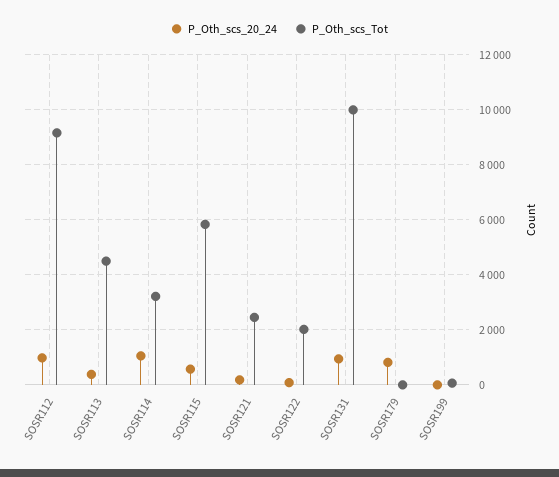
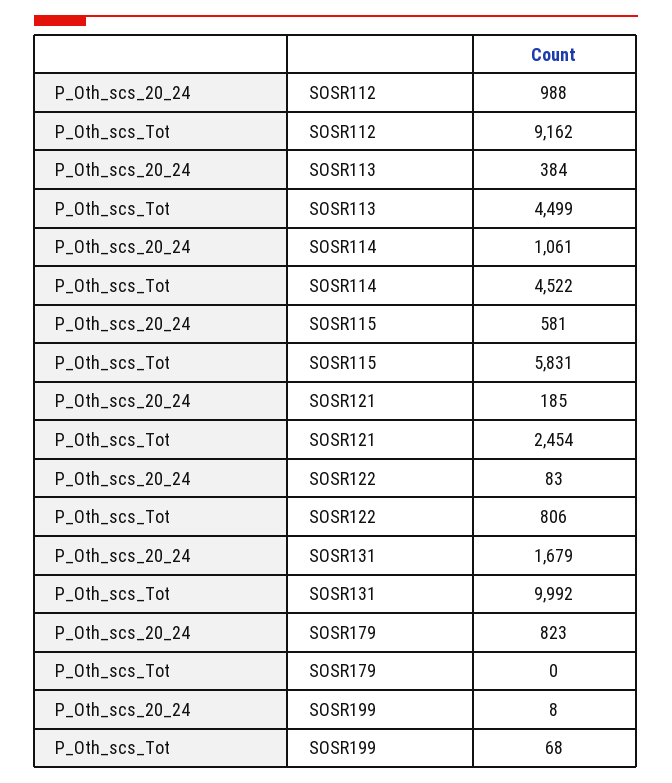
  {
    "P_Oth_scs_20_24": {
      "SOSR112": 988,
      "SOSR113": 384,
      "SOSR114": 1061,
      "SOSR115": 581,
      "SOSR121": 185,
      "SOSR122": 83,
-     "SOSR131": 1000,
+     "SOSR131": 1679,
      "SOSR179": 823,
      "SOSR199": 8
    },
    "P_Oth_scs_Tot": {
      "SOSR112": 9162,
      "SOSR113": 4499,
-     "SOSR114": 3250,
+     "SOSR114": 4522,
      "SOSR115": 5831,
      "SOSR121": 2454,
-     "SOSR122": 2000,
+     "SOSR122": 806,
      "SOSR131": 9992,
      "SOSR179": 0,
      "SOSR199": 68
    }
  }

